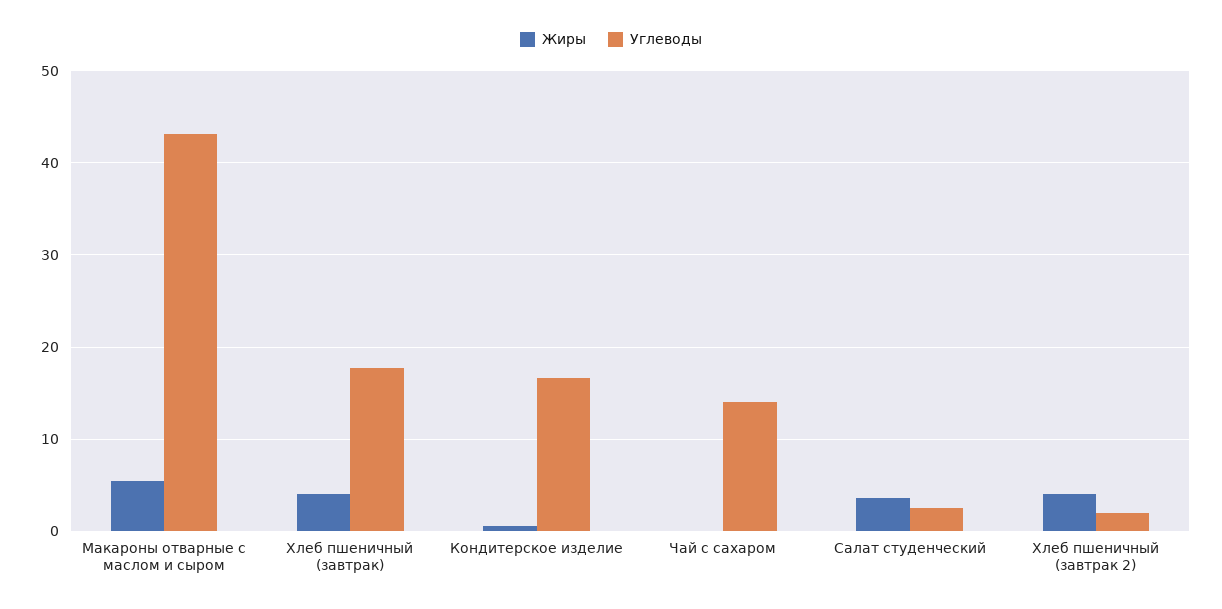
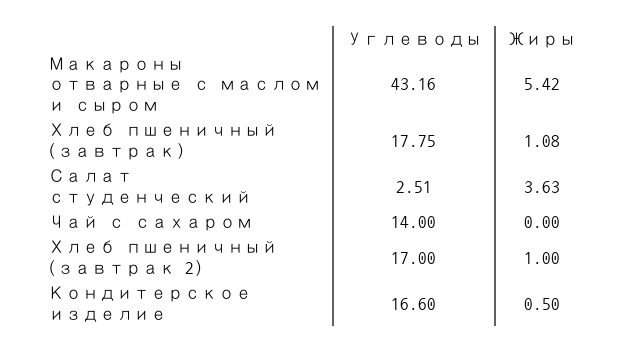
  {
    "Жиры": {
      "Макароны отварные с маслом и сыром": 5.42,
-     "Хлеб пшеничный (завтрак)": 4,
+     "Хлеб пшеничный (завтрак)": 1.08,
      "Кондитерское изделие": 0.5,
      "Чай с сахаром": 0,
      "Салат студенческий": 3.63,
-     "Хлеб пшеничный (завтрак 2)": 4
+     "Хлеб пшеничный (завтрак 2)": 1
    },
    "Углеводы": {
      "Макароны отварные с маслом и сыром": 43.16,
      "Хлеб пшеничный (завтрак)": 17.75,
      "Кондитерское изделие": 16.6,
      "Чай с сахаром": 14,
      "Салат студенческий": 2.51,
-     "Хлеб пшеничный (завтрак 2)": 2
+     "Хлеб пшеничный (завтрак 2)": 17
    }
  }

